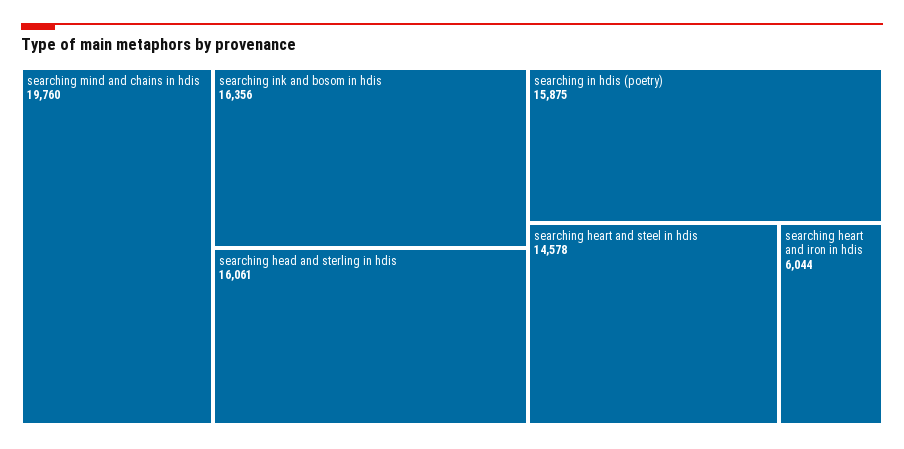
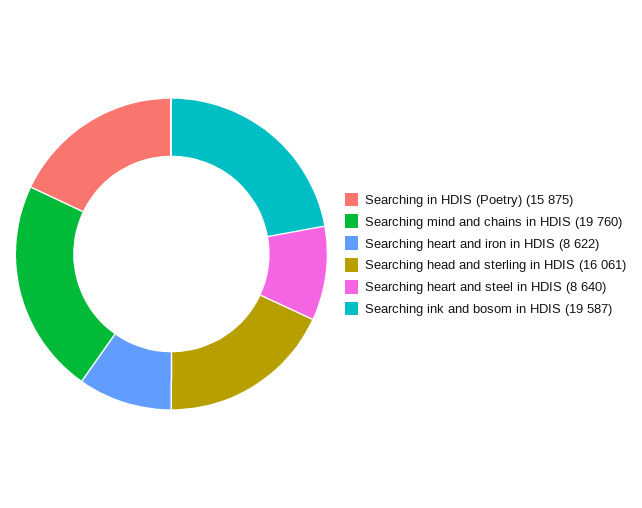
  {
    "searching mind and chains in hdis": 19760,
-   "searching ink and bosom in hdis": 16356,
+   "searching ink and bosom in hdis": 19587,
    "searching head and sterling in hdis": 16061,
    "searching in hdis (poetry)": 15875,
-   "searching heart and steel in hdis": 14578,
+   "searching heart and steel in hdis": 8640,
-   "searching heart and iron in hdis": 6044
+   "searching heart and iron in hdis": 8622
  }

